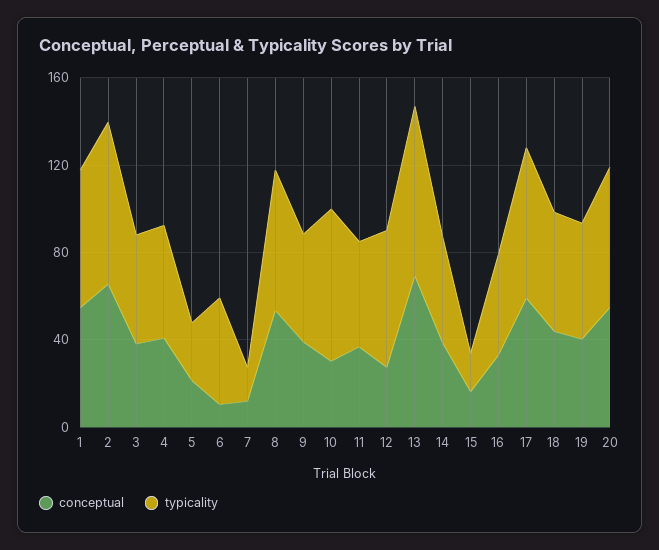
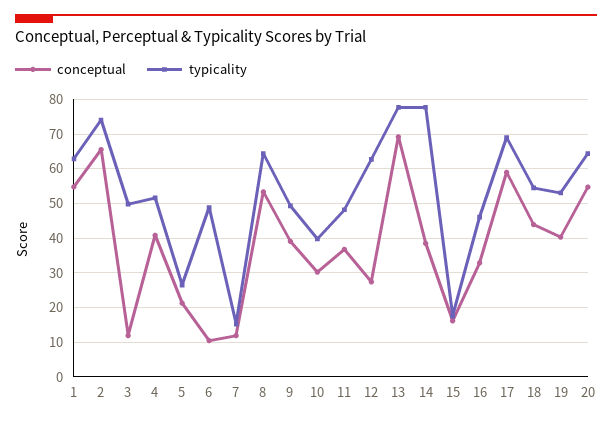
  {
    "conceptual": {
      "1": 54,
      "2": 66,
-     "3": 40,
+     "3": 12,
      "4": 40,
      "5": 22,
      "6": 10,
      "7": 12,
      "8": 54,
      "9": 40,
      "10": 30,
      "11": 36,
      "12": 28,
      "13": 70,
      "14": 38,
      "15": 16,
      "16": 32,
      "17": 58,
      "18": 44,
      "19": 40,
      "20": 54
    },
    "typicality": {
      "1": 62,
      "2": 74,
      "3": 50,
      "4": 52,
      "5": 26,
      "6": 48,
      "7": 16,
      "8": 64,
      "9": 50,
-     "10": 70,
+     "10": 40,
      "11": 48,
      "12": 62,
      "13": 78,
-     "14": 50,
+     "14": 78,
      "15": 18,
      "16": 46,
      "17": 68,
      "18": 54,
      "19": 54,
      "20": 64
    }
  }

